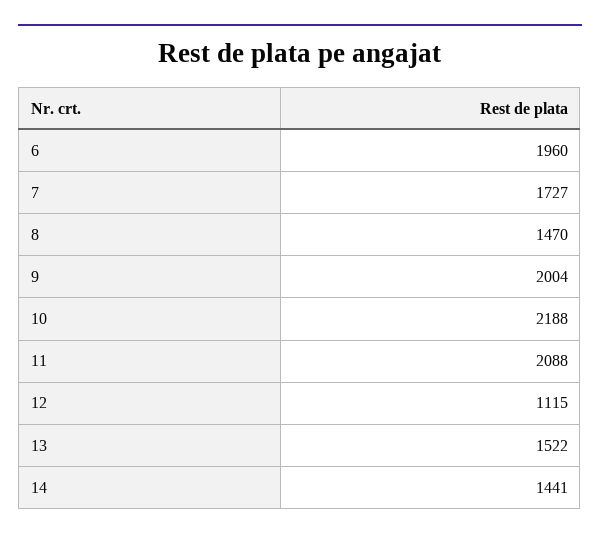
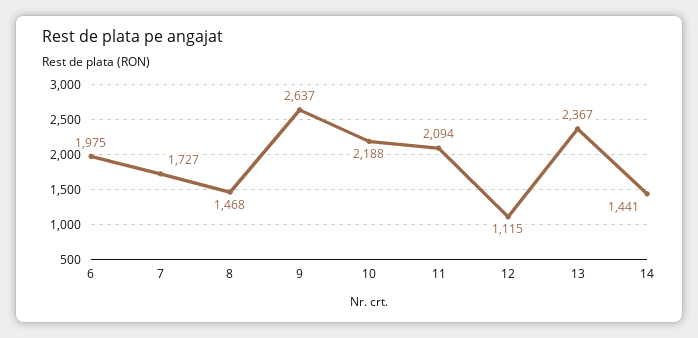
  {
-   "6": 1960,
+   "6": 1975,
    "7": 1727,
-   "8": 1470,
+   "8": 1468,
-   "9": 2004,
+   "9": 2637,
    "10": 2188,
-   "11": 2088,
+   "11": 2094,
    "12": 1115,
-   "13": 1522,
+   "13": 2367,
    "14": 1441
  }

